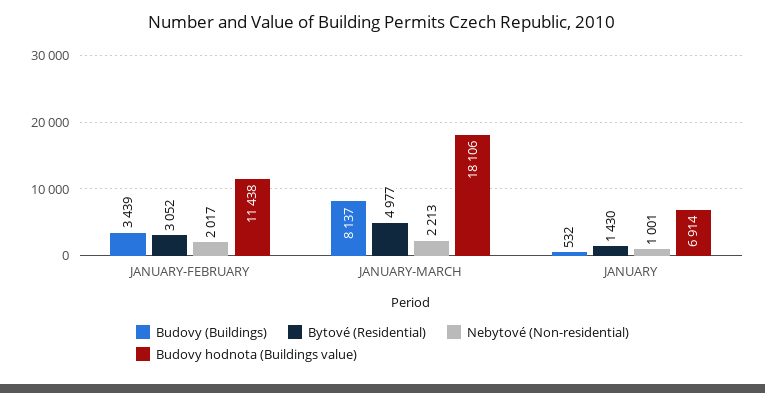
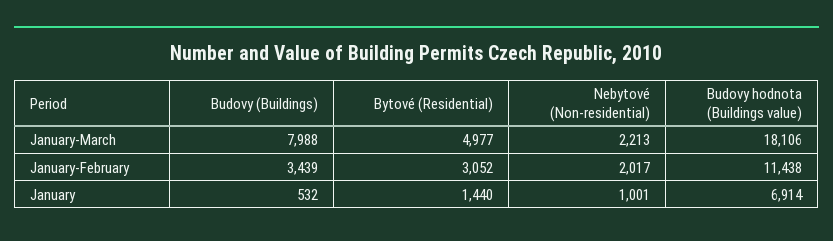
  {
    "Budovy (Buildings)": {
      "JANUARY-FEBRUARY": 3439,
-     "JANUARY-MARCH": 8137,
+     "JANUARY-MARCH": 7988,
      "JANUARY": 532
    },
    "Bytové (Residential)": {
      "JANUARY-FEBRUARY": 3052,
      "JANUARY-MARCH": 4977,
-     "JANUARY": 1430
+     "JANUARY": 1440
    },
    "Nebytové (Non-residential)": {
      "JANUARY-FEBRUARY": 2017,
      "JANUARY-MARCH": 2213,
      "JANUARY": 1001
    },
    "Budovy hodnota (Buildings value)": {
      "JANUARY-FEBRUARY": 11438,
      "JANUARY-MARCH": 18106,
      "JANUARY": 6914
    }
  }

